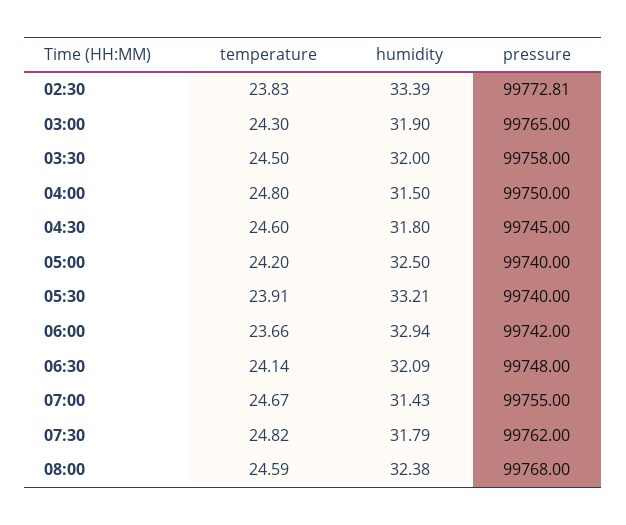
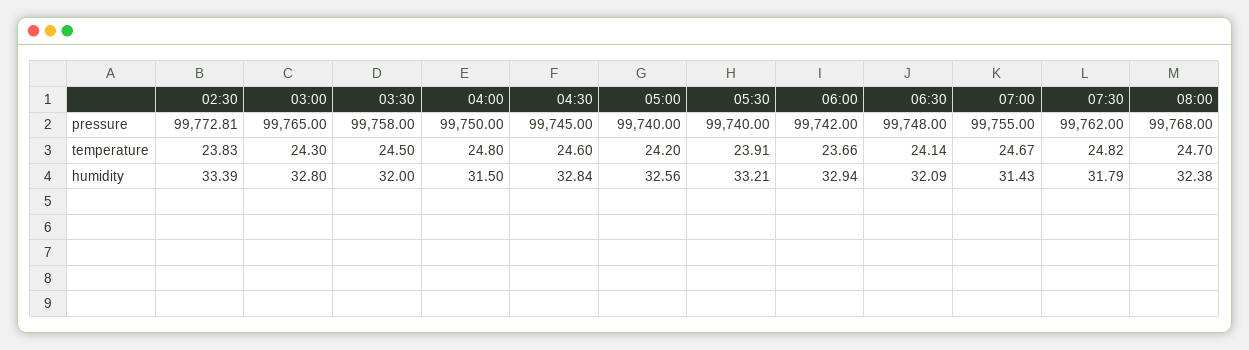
  {
    "temperature": {
      "02:30": 23.83,
      "03:00": 24.3,
      "03:30": 24.5,
      "04:00": 24.8,
      "04:30": 24.6,
      "05:00": 24.2,
      "05:30": 23.91,
      "06:00": 23.66,
      "06:30": 24.14,
      "07:00": 24.67,
      "07:30": 24.82,
-     "08:00": 24.59
+     "08:00": 24.7
    },
    "humidity": {
      "02:30": 33.39,
-     "03:00": 31.9,
+     "03:00": 32.8,
      "03:30": 32,
      "04:00": 31.5,
-     "04:30": 31.8,
+     "04:30": 32.84,
-     "05:00": 32.5,
+     "05:00": 32.56,
      "05:30": 33.21,
      "06:00": 32.94,
      "06:30": 32.09,
      "07:00": 31.43,
      "07:30": 31.79,
      "08:00": 32.38
    },
    "pressure": {
      "02:30": 99772.81,
      "03:00": 99765,
      "03:30": 99758,
      "04:00": 99750,
      "04:30": 99745,
      "05:00": 99740,
      "05:30": 99740,
      "06:00": 99742,
      "06:30": 99748,
      "07:00": 99755,
      "07:30": 99762,
      "08:00": 99768
    }
  }

